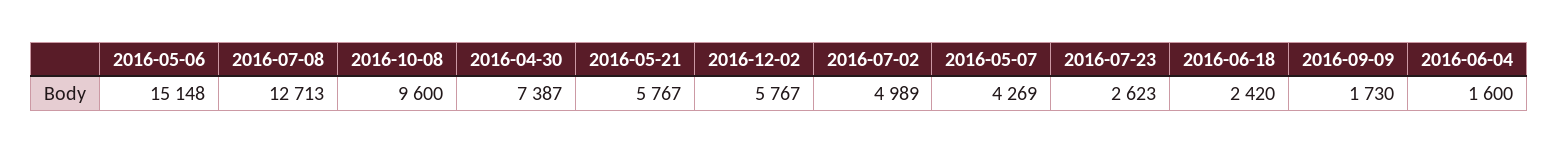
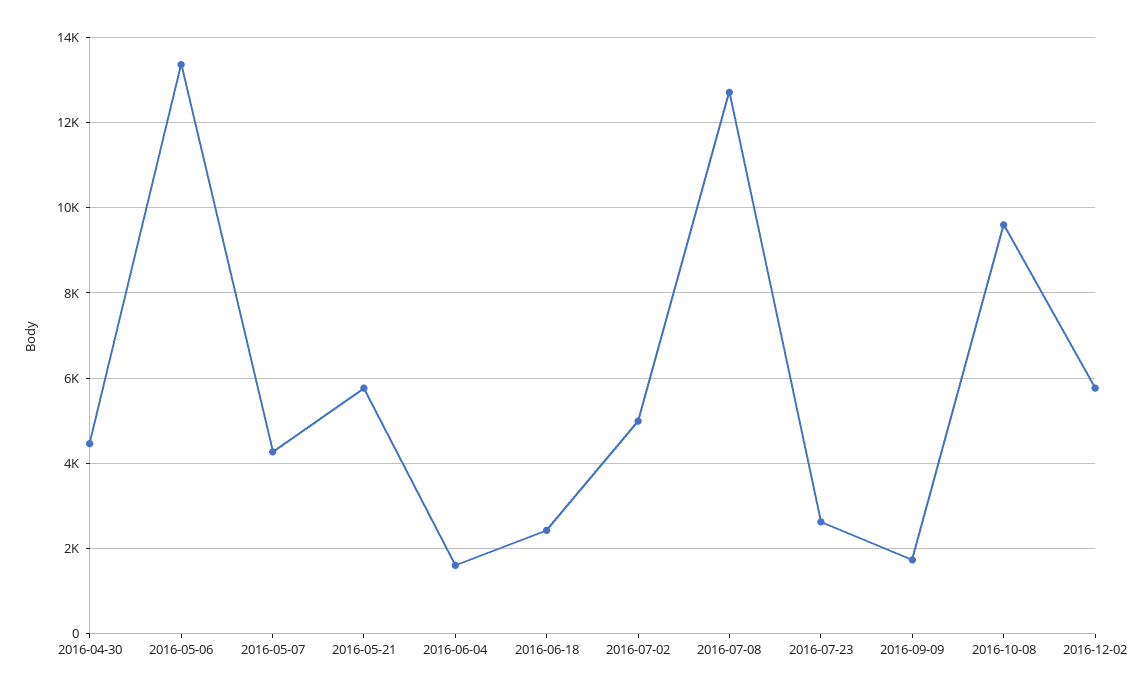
  {
-   "2016-05-06": 15148,
+   "2016-05-06": 13400,
    "2016-07-08": 12713,
    "2016-10-08": 9600,
-   "2016-04-30": 7387,
+   "2016-04-30": 4400,
    "2016-05-21": 5767,
    "2016-12-02": 5767,
    "2016-07-02": 4989,
    "2016-05-07": 4269,
    "2016-07-23": 2623,
    "2016-06-18": 2420,
    "2016-09-09": 1730,
    "2016-06-04": 1600
  }

